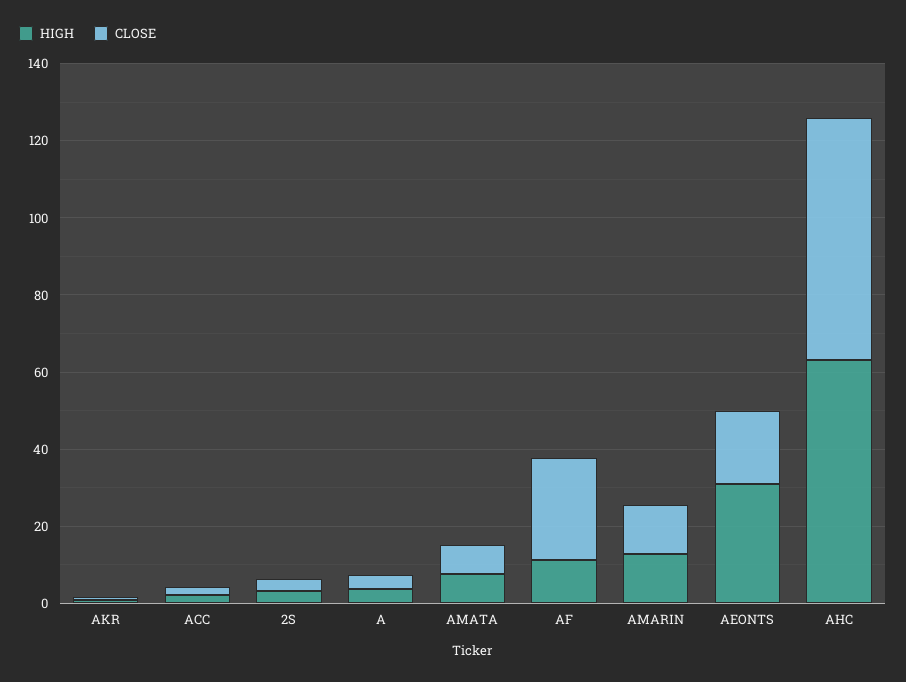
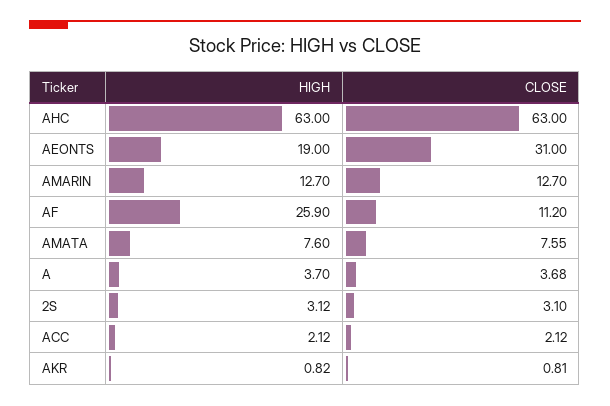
  {
    "HIGH": {
      "AKR": 0.82,
      "ACC": 2.12,
      "2S": 3.12,
      "A": 3.7,
      "AMATA": 7.6,
-     "AF": 10,
+     "AF": 25.9,
      "AMARIN": 12.7,
-     "AEONTS": 30,
+     "AEONTS": 19,
      "AHC": 63
    },
    "CLOSE": {
      "AKR": 0.81,
      "ACC": 2.12,
      "2S": 3.1,
      "A": 3.68,
      "AMATA": 7.55,
-     "AF": 25,
+     "AF": 11.2,
      "AMARIN": 12.7,
-     "AEONTS": 20,
+     "AEONTS": 31,
      "AHC": 63
    }
  }

